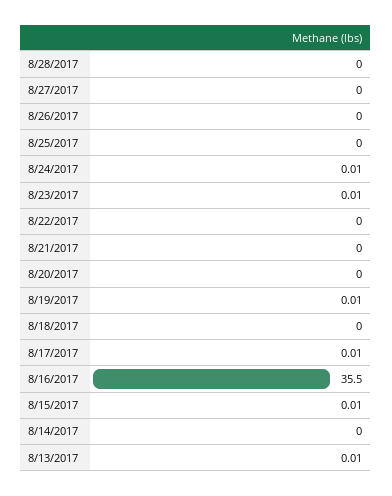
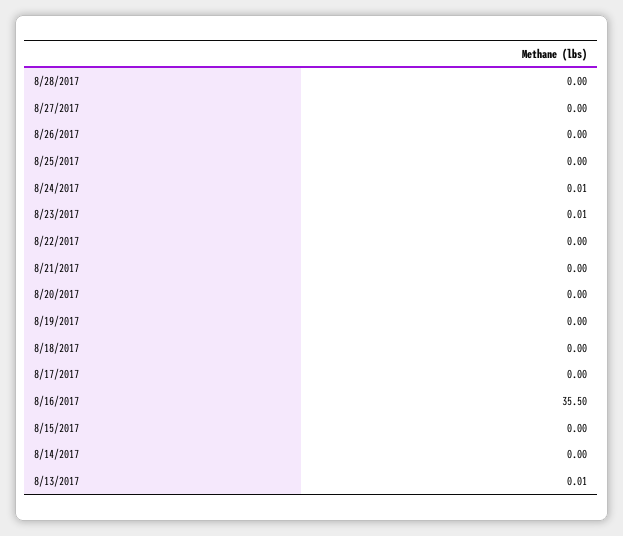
  {
    "8/28/2017": 0,
    "8/27/2017": 0,
    "8/26/2017": 0,
    "8/25/2017": 0,
    "8/24/2017": 0.01,
    "8/23/2017": 0.01,
    "8/22/2017": 0,
    "8/21/2017": 0,
    "8/20/2017": 0,
-   "8/19/2017": 0.01,
+   "8/19/2017": 0,
    "8/18/2017": 0,
-   "8/17/2017": 0.01,
+   "8/17/2017": 0,
    "8/16/2017": 35.5,
-   "8/15/2017": 0.01,
+   "8/15/2017": 0,
    "8/14/2017": 0,
    "8/13/2017": 0.01
  }

